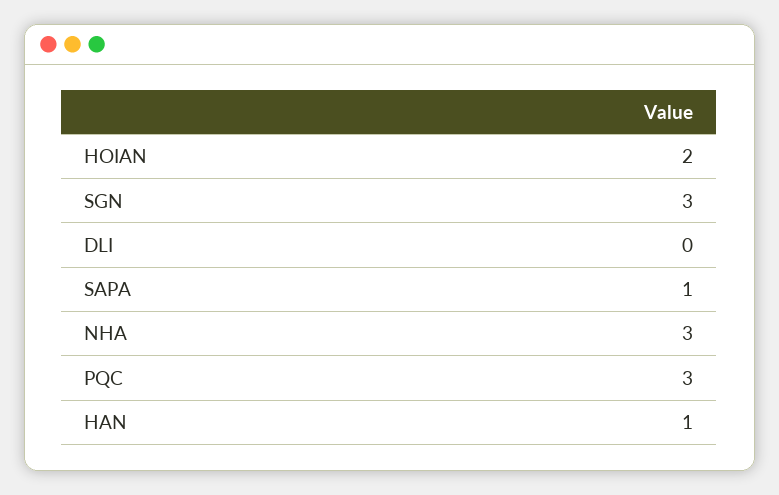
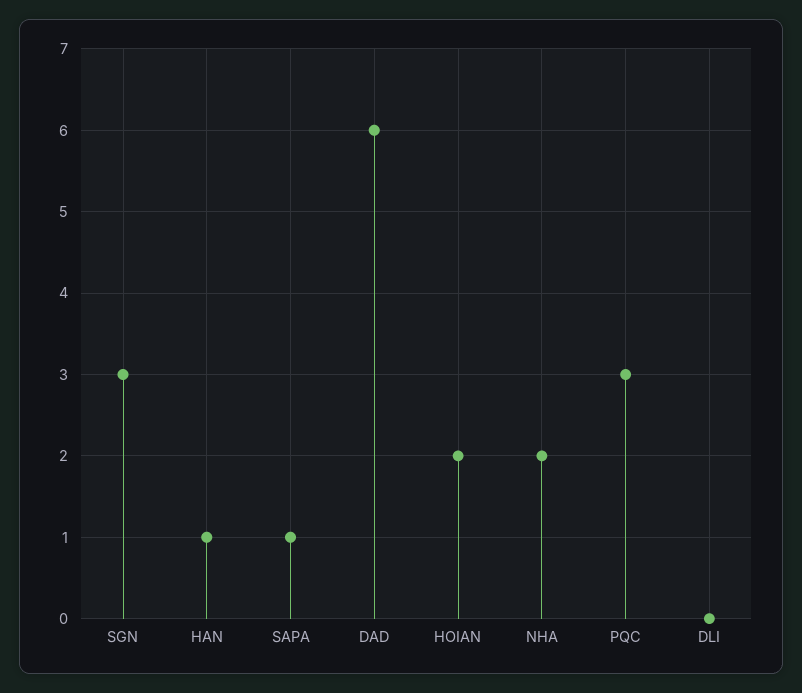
  {
    "HOIAN": 2,
    "SGN": 3,
    "DLI": 0,
    "SAPA": 1,
-   "NHA": 3,
+   "NHA": 2,
    "PQC": 3,
-   "HAN": 1
+   "HAN": 1,
+   "DAD": 6
  }

